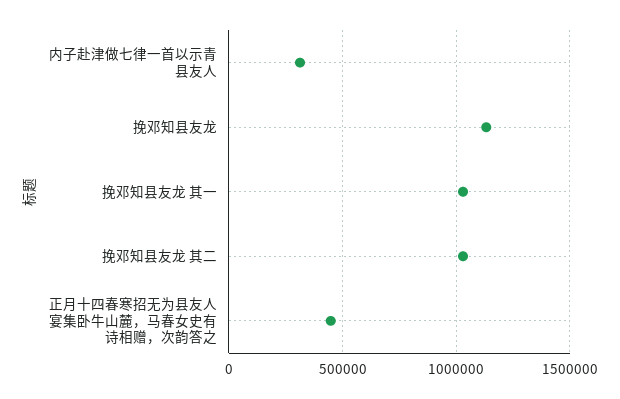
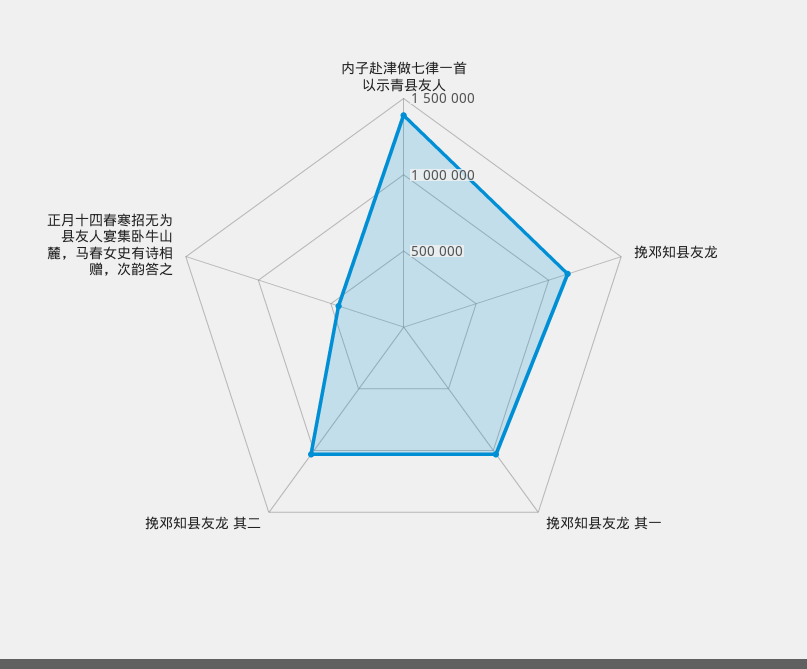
  {
-   "内子赴津做七律一首以示青县友人": 300000,
+   "内子赴津做七律一首以示青县友人": 1400000,
    "挽邓知县友龙": 1150000,
    "挽邓知县友龙 其一": 1050000,
    "挽邓知县友龙 其二": 1050000,
    "正月十四春寒招无为县友人宴集卧牛山麓，马春女史有诗相赠，次韵答之": 450000
  }

